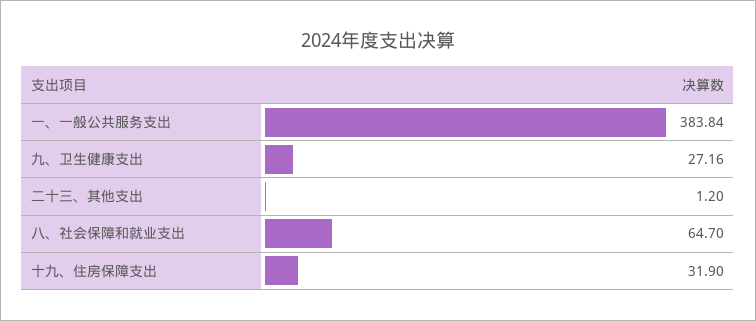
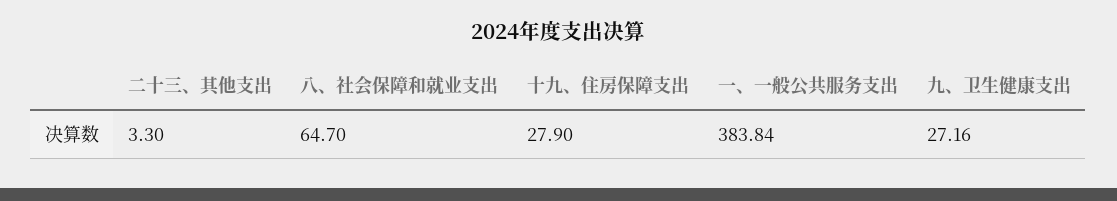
  {
    "一、一般公共服务支出": 383.84,
    "九、卫生健康支出": 27.16,
-   "二十三、其他支出": 1.2,
+   "二十三、其他支出": 3.3,
    "八、社会保障和就业支出": 64.7,
-   "十九、住房保障支出": 31.9
+   "十九、住房保障支出": 27.9
  }

